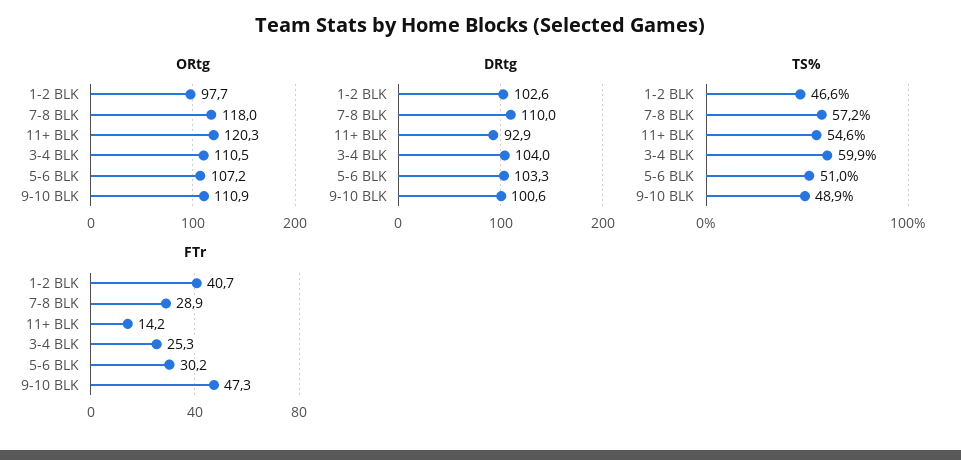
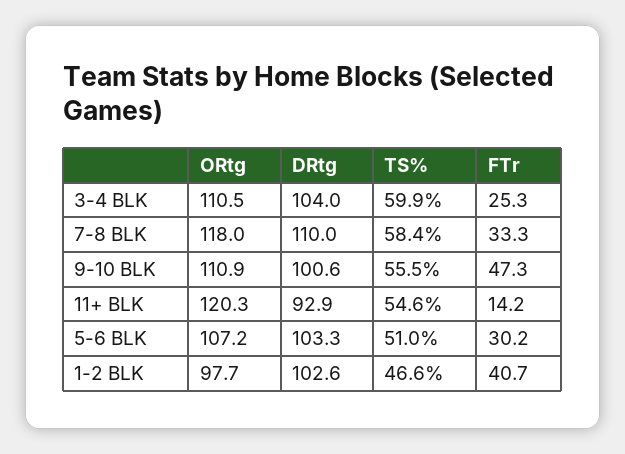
  {
    "ORtg": {
      "1-2 BLK": 97.7,
      "7-8 BLK": 118,
      "11+ BLK": 120.3,
      "3-4 BLK": 110.5,
      "5-6 BLK": 107.2,
      "9-10 BLK": 110.9
    },
    "DRtg": {
      "1-2 BLK": 102.6,
      "7-8 BLK": 110,
      "11+ BLK": 92.9,
      "3-4 BLK": 104,
      "5-6 BLK": 103.3,
      "9-10 BLK": 100.6
    },
    "TS%": {
      "1-2 BLK": 46.6,
-     "7-8 BLK": 57.2,
+     "7-8 BLK": 58.4,
      "11+ BLK": 54.6,
      "3-4 BLK": 59.9,
      "5-6 BLK": 51,
-     "9-10 BLK": 48.9
+     "9-10 BLK": 55.5
    },
    "FTr": {
      "1-2 BLK": 40.7,
-     "7-8 BLK": 28.9,
+     "7-8 BLK": 33.3,
      "11+ BLK": 14.2,
      "3-4 BLK": 25.3,
      "5-6 BLK": 30.2,
      "9-10 BLK": 47.3
    }
  }

